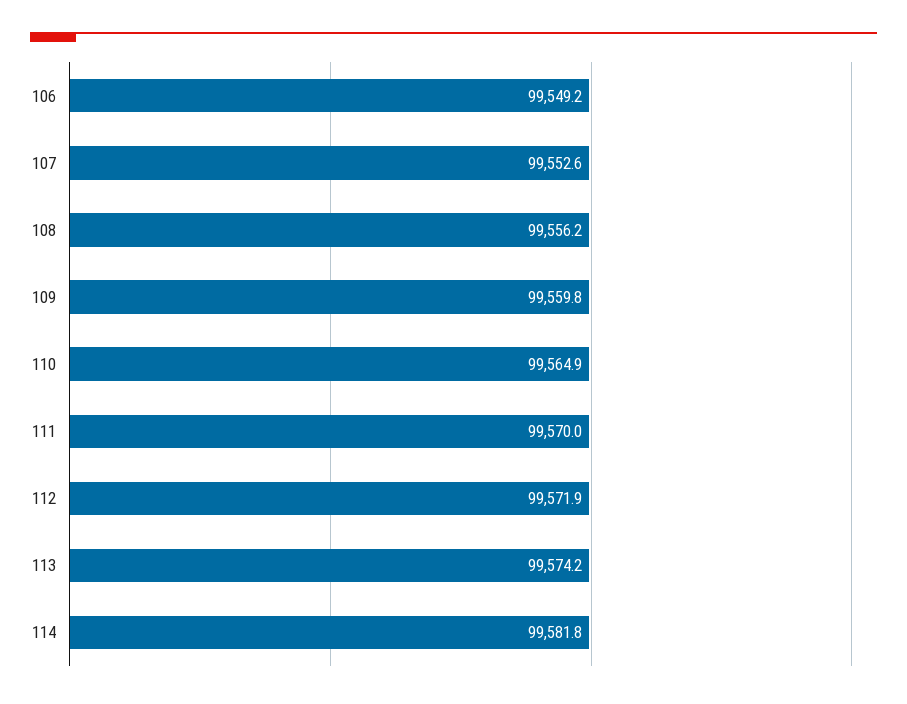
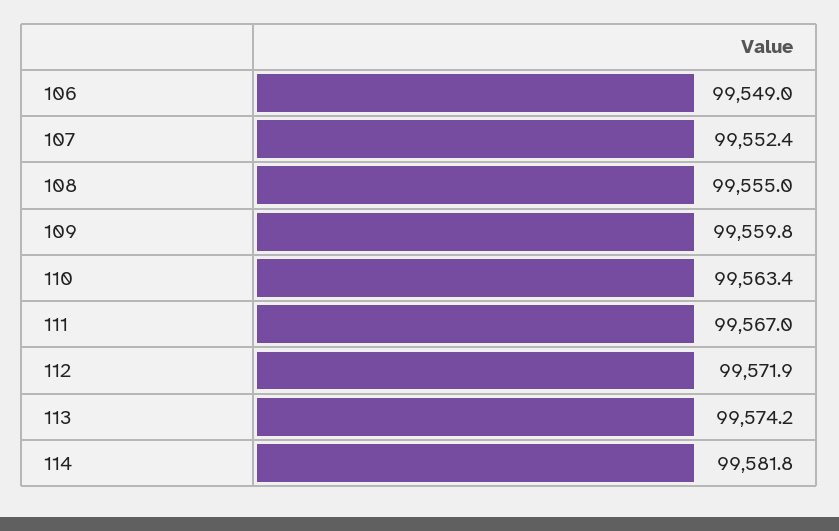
  {
-   "106": 99549.2,
+   "106": 99549,
-   "107": 99552.6,
+   "107": 99552.4,
-   "108": 99556.2,
+   "108": 99555,
    "109": 99559.8,
-   "110": 99564.9,
+   "110": 99563.4,
-   "111": 99570,
+   "111": 99567,
    "112": 99571.9,
    "113": 99574.2,
    "114": 99581.8
  }

